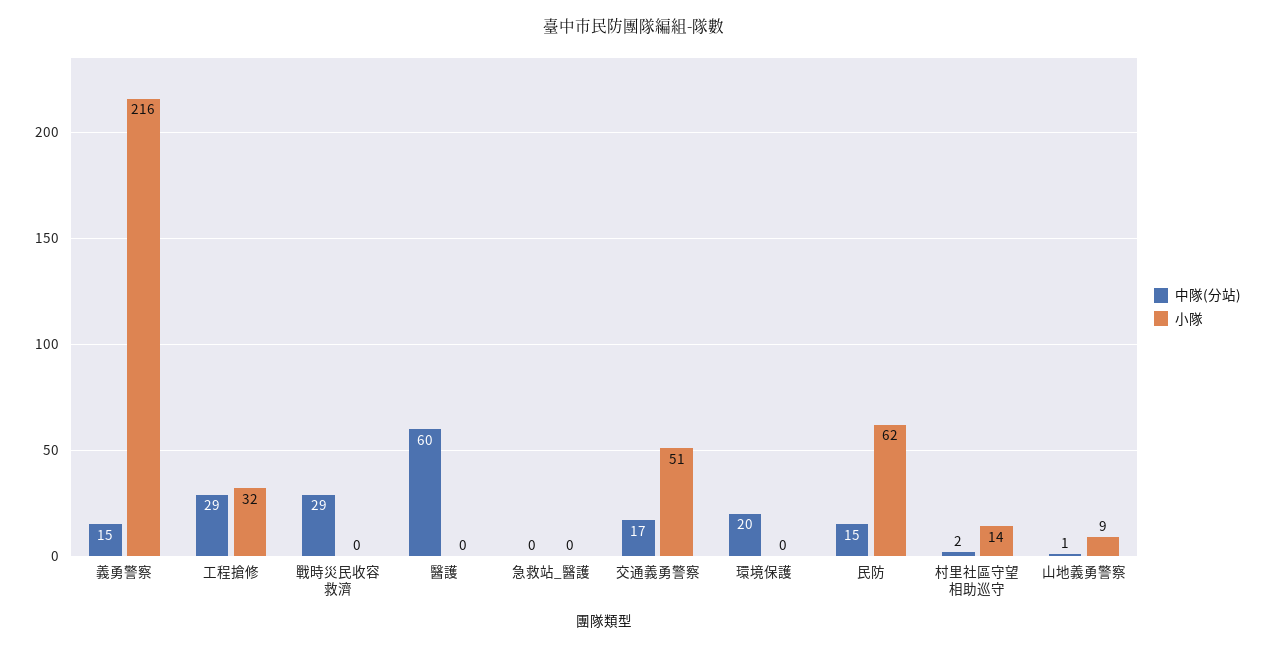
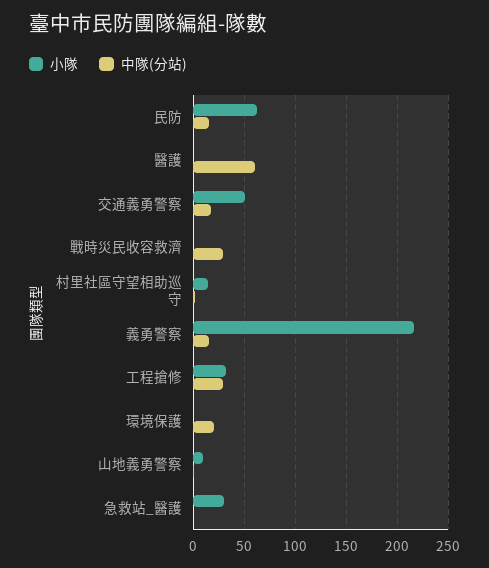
  {
    "中隊(分站)": {
      "義勇警察": 15,
      "工程搶修": 29,
      "戰時災民收容救濟": 29,
      "醫護": 60,
      "急救站_醫護": 0,
      "交通義勇警察": 17,
      "環境保護": 20,
      "民防": 15,
      "村里社區守望相助巡守": 2,
      "山地義勇警察": 1
    },
    "小隊": {
      "義勇警察": 216,
      "工程搶修": 32,
      "戰時災民收容救濟": 0,
      "醫護": 0,
-     "急救站_醫護": 0,
+     "急救站_醫護": 30,
      "交通義勇警察": 51,
      "環境保護": 0,
      "民防": 62,
      "村里社區守望相助巡守": 14,
      "山地義勇警察": 9
    }
  }

